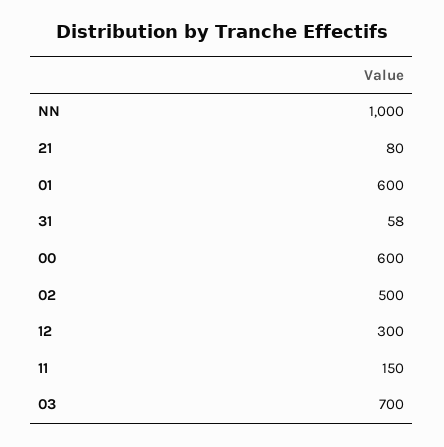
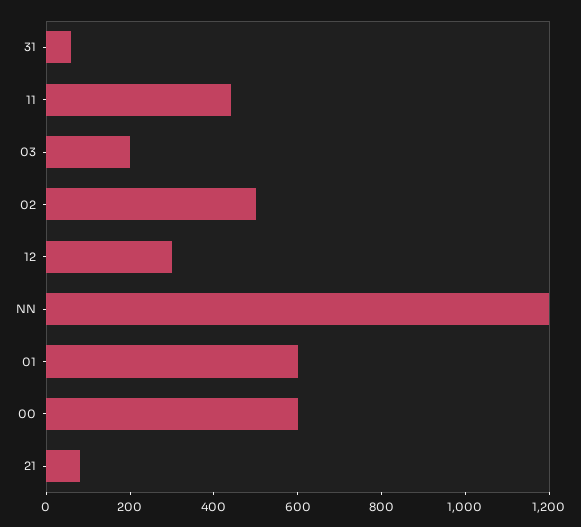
  {
-   "NN": 1000,
+   "NN": 1200,
    "21": 80,
    "01": 600,
    "31": 58,
    "00": 600,
    "02": 500,
    "12": 300,
-   "11": 150,
+   "11": 450,
-   "03": 700
+   "03": 200
  }

